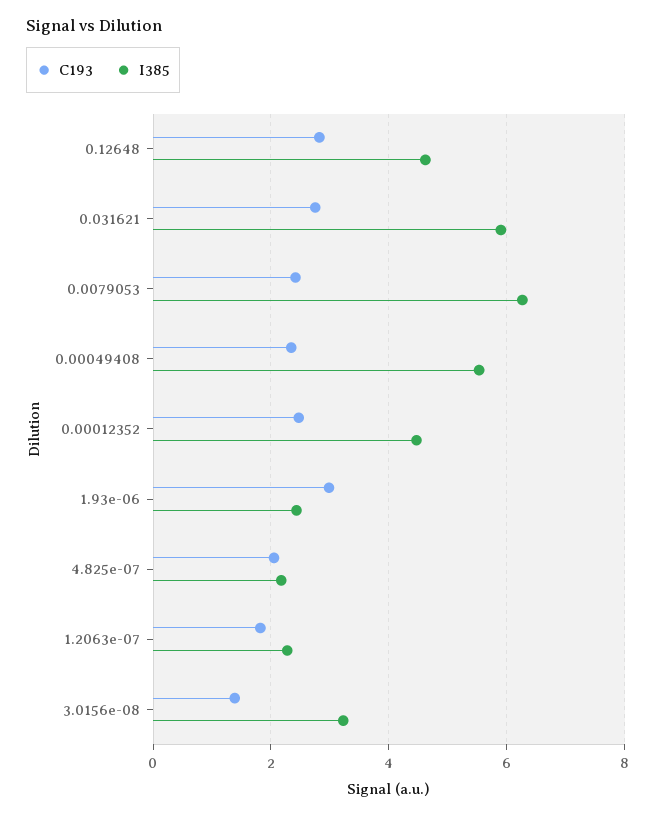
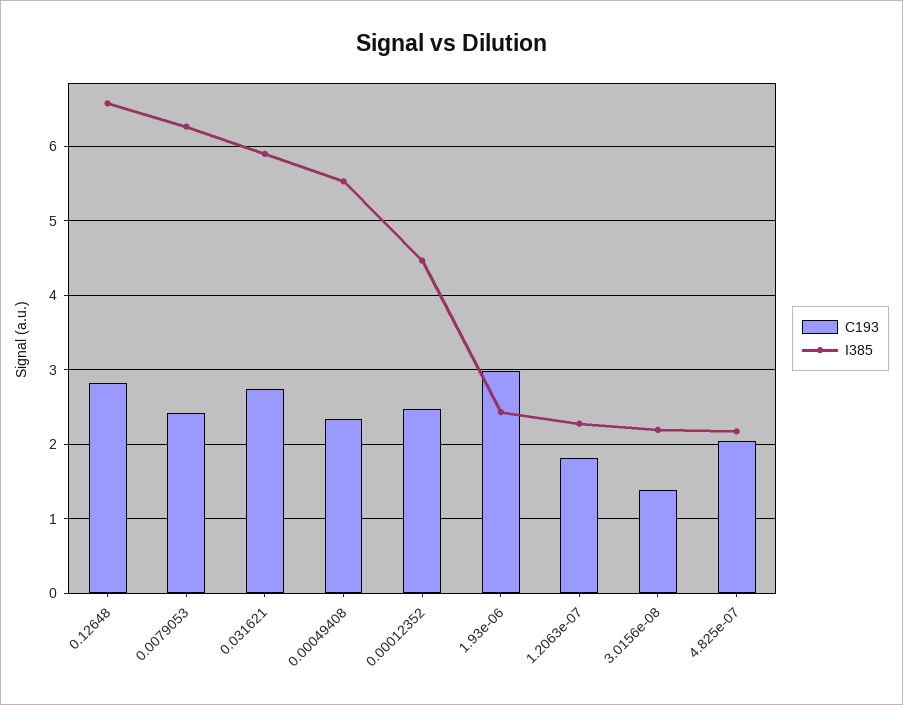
  {
    "C193": {
      "0.12648": 2.8,
      "0.031621": 2.8,
      "0.0079053": 2.4,
      "0.00049408": 2.3,
      "0.00012352": 2.5,
      "1.93e-06": 3,
      "4.825e-07": 2.1,
      "1.2063e-07": 1.8,
      "3.0156e-08": 1.4
    },
    "I385": {
-     "0.12648": 4.6,
+     "0.12648": 6.6,
      "0.031621": 5.9,
      "0.0079053": 6.3,
      "0.00049408": 5.5,
      "0.00012352": 4.5,
      "1.93e-06": 2.4,
      "4.825e-07": 2.2,
      "1.2063e-07": 2.3,
-     "3.0156e-08": 3.2
+     "3.0156e-08": 2.2
    }
  }

